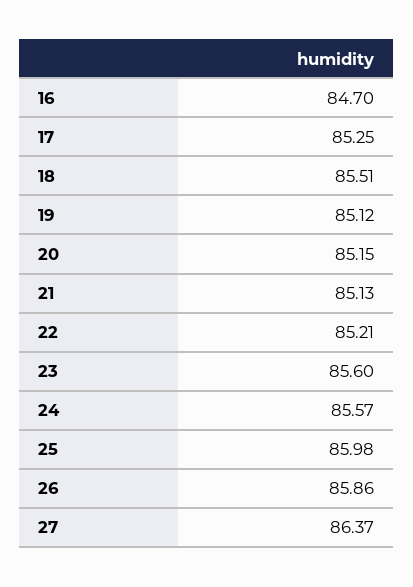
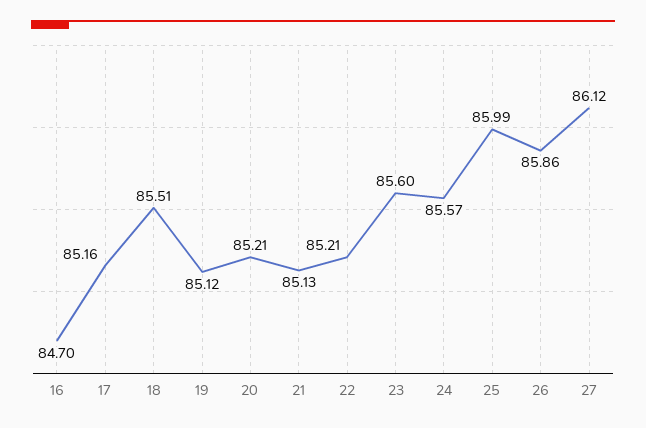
  {
    "16": 84.7,
-   "17": 85.25,
+   "17": 85.16,
    "18": 85.51,
    "19": 85.12,
-   "20": 85.15,
+   "20": 85.21,
    "21": 85.13,
    "22": 85.21,
    "23": 85.6,
    "24": 85.57,
-   "25": 85.98,
+   "25": 85.99,
    "26": 85.86,
-   "27": 86.37
+   "27": 86.12
  }

